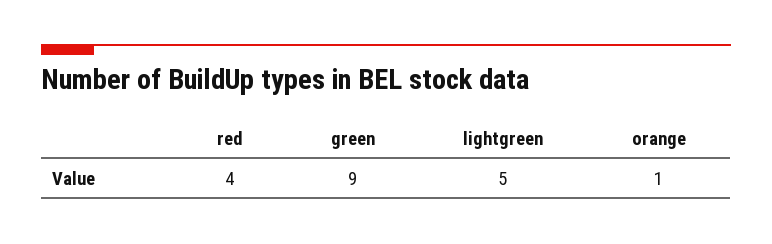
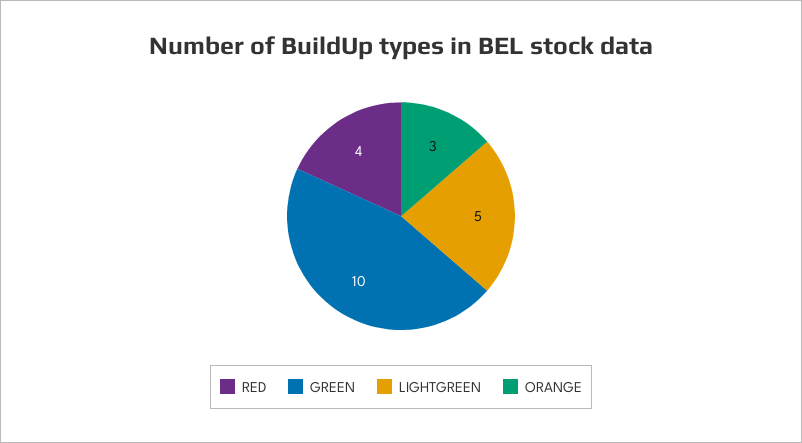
  {
    "red": 4,
-   "green": 9,
+   "green": 10,
    "lightgreen": 5,
-   "orange": 1
+   "orange": 3
  }

